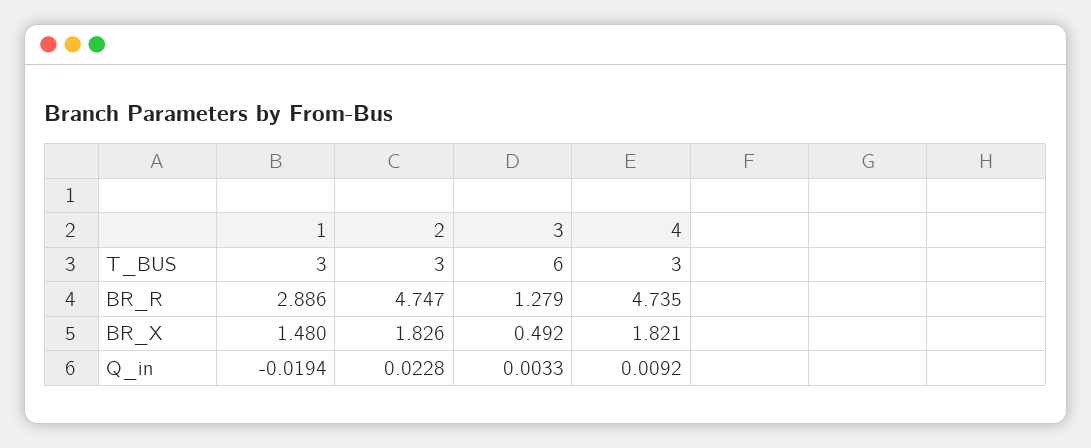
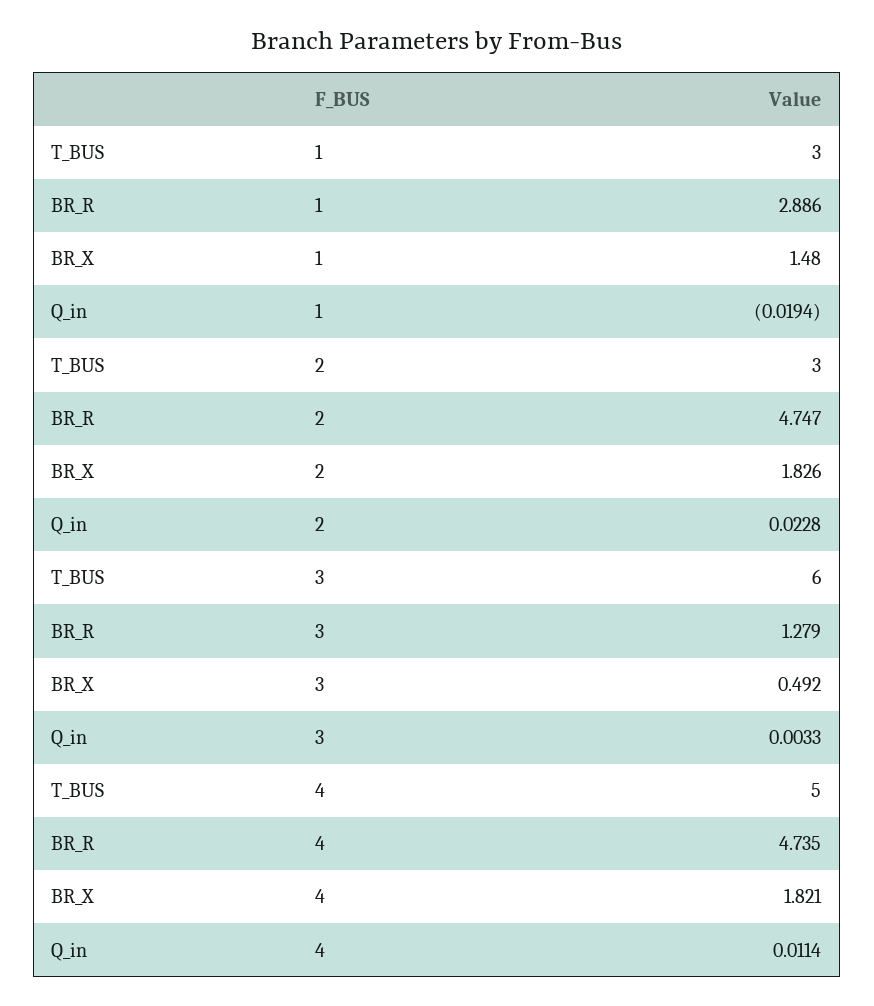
  {
    "1": {
      "T_BUS": 3,
      "BR_R": 2.886,
      "BR_X": 1.48,
      "Q_in": -0.0194
    },
    "2": {
      "T_BUS": 3,
      "BR_R": 4.747,
      "BR_X": 1.826,
      "Q_in": 0.0228
    },
    "3": {
      "T_BUS": 6,
      "BR_R": 1.279,
      "BR_X": 0.492,
      "Q_in": 0.0033
    },
    "4": {
-     "T_BUS": 3,
+     "T_BUS": 5,
      "BR_R": 4.735,
      "BR_X": 1.821,
-     "Q_in": 0.0092
+     "Q_in": 0.0114
    }
  }

